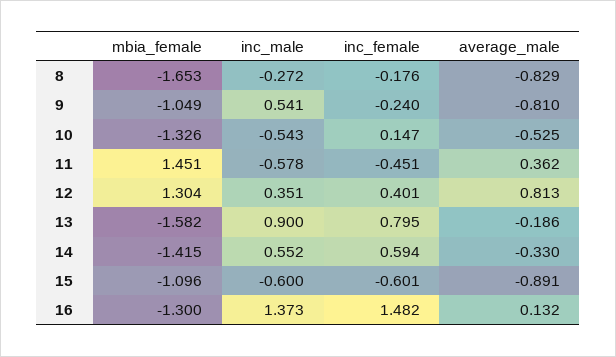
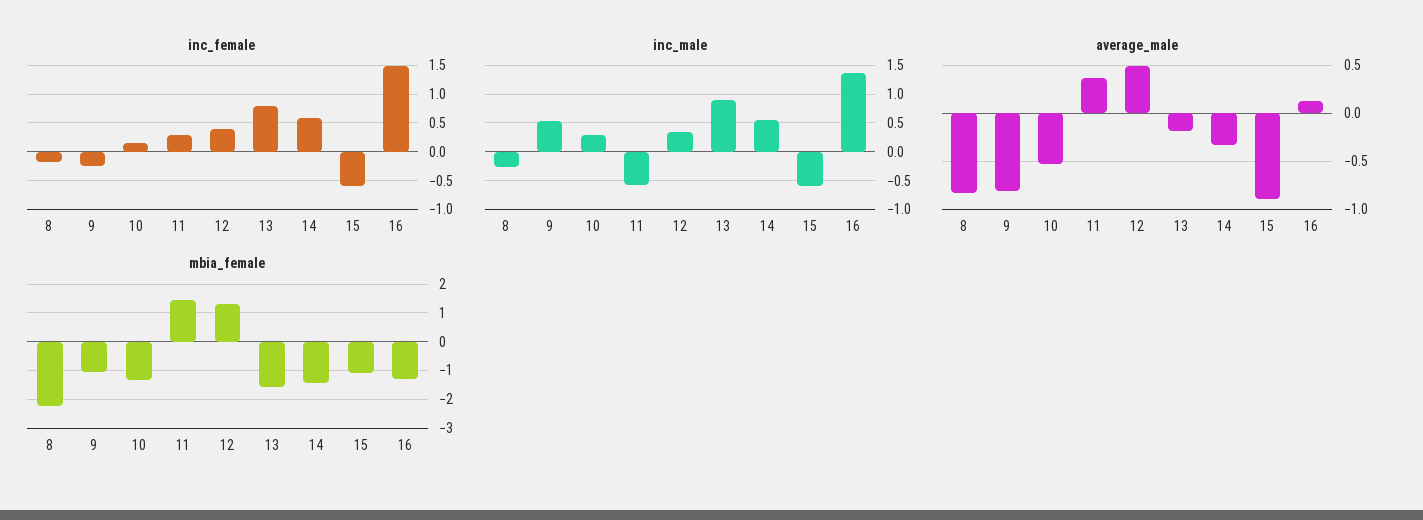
  {
    "mbia_female": {
-     "8": -1.653,
+     "8": -2.25,
      "9": -1.049,
      "10": -1.326,
      "11": 1.451,
      "12": 1.304,
      "13": -1.582,
      "14": -1.415,
      "15": -1.096,
      "16": -1.3
    },
    "inc_male": {
      "8": -0.272,
      "9": 0.541,
-     "10": -0.543,
+     "10": 0.25,
      "11": -0.578,
      "12": 0.351,
      "13": 0.9,
      "14": 0.552,
      "15": -0.6,
      "16": 1.373
    },
    "inc_female": {
      "8": -0.176,
      "9": -0.24,
      "10": 0.147,
-     "11": -0.451,
+     "11": 0.25,
      "12": 0.401,
      "13": 0.795,
      "14": 0.594,
      "15": -0.601,
      "16": 1.482
    },
    "average_male": {
      "8": -0.829,
      "9": -0.81,
      "10": -0.525,
      "11": 0.362,
-     "12": 0.813,
+     "12": 0.5,
      "13": -0.186,
      "14": -0.33,
      "15": -0.891,
      "16": 0.132
    }
  }

